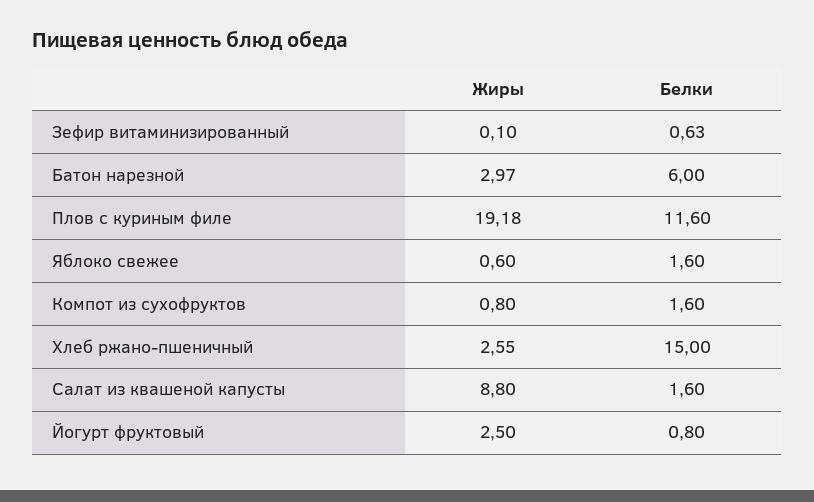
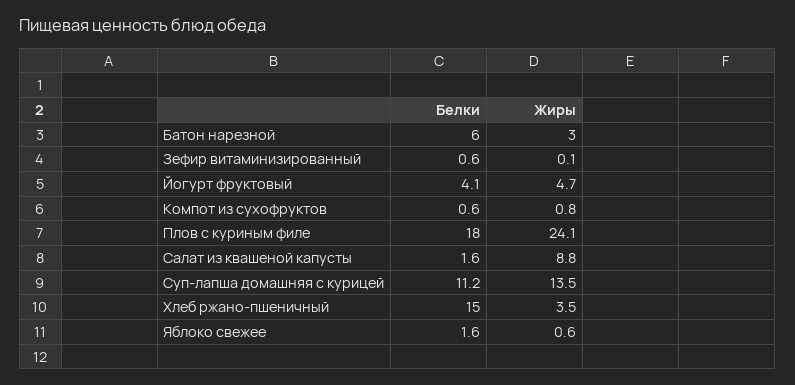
  {
    "Жиры": {
      "Зефир витаминизированный": 0.1,
      "Батон нарезной": 2.97,
-     "Плов с куриным филе": 19.18,
+     "Плов с куриным филе": 24.1,
      "Яблоко свежее": 0.6,
      "Компот из сухофруктов": 0.8,
-     "Хлеб ржано-пшеничный": 2.55,
+     "Хлеб ржано-пшеничный": 3.5,
      "Салат из квашеной капусты": 8.8,
-     "Йогурт фруктовый": 2.5
+     "Йогурт фруктовый": 4.7,
+     "Суп-лапша домашняя с курицей": 13.5
    },
    "Белки": {
      "Зефир витаминизированный": 0.63,
      "Батон нарезной": 6,
-     "Плов с куриным филе": 11.6,
+     "Плов с куриным филе": 18,
      "Яблоко свежее": 1.6,
-     "Компот из сухофруктов": 1.6,
+     "Компот из сухофруктов": 0.6,
      "Хлеб ржано-пшеничный": 15,
      "Салат из квашеной капусты": 1.6,
-     "Йогурт фруктовый": 0.8
+     "Йогурт фруктовый": 4.1,
+     "Суп-лапша домашняя с курицей": 11.2
    }
  }

